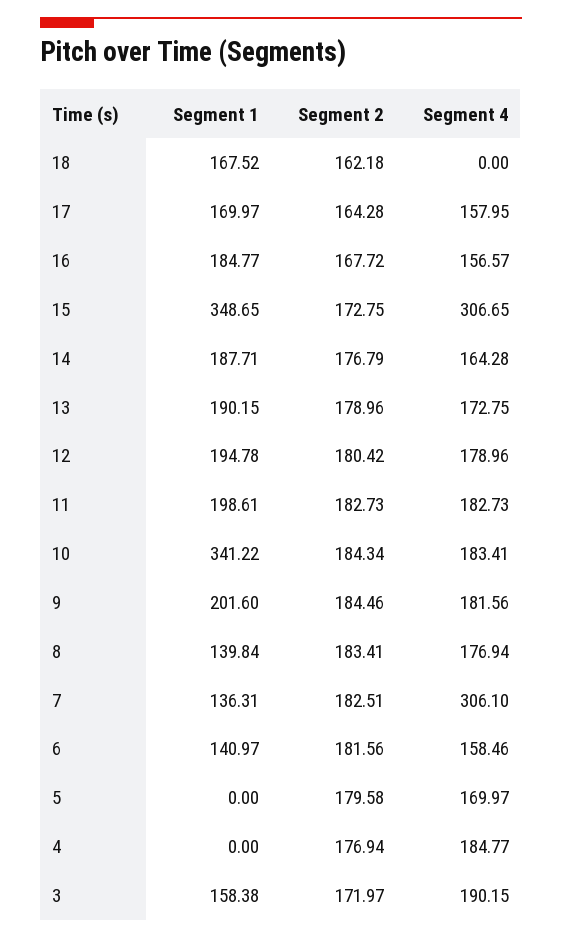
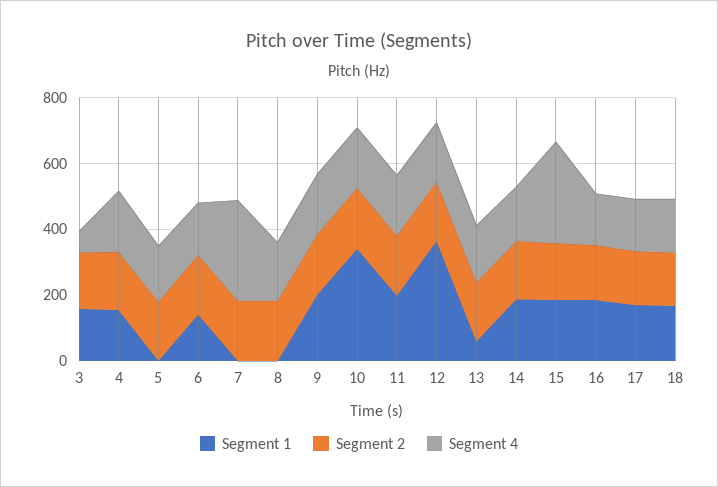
  {
    "Segment 1": {
      "18": 167.52,
      "17": 169.97,
      "16": 184.77,
-     "15": 348.65,
+     "15": 200,
      "14": 187.71,
-     "13": 190.15,
+     "13": 50,
-     "12": 194.78,
+     "12": 350,
      "11": 198.61,
      "10": 341.22,
      "9": 201.6,
-     "8": 139.84,
+     "8": 0,
-     "7": 136.31,
+     "7": 0,
      "6": 140.97,
      "5": 0,
-     "4": 0,
+     "4": 150,
      "3": 158.38
    },
    "Segment 2": {
      "18": 162.18,
      "17": 164.28,
      "16": 167.72,
      "15": 172.75,
      "14": 176.79,
      "13": 178.96,
      "12": 180.42,
      "11": 182.73,
      "10": 184.34,
      "9": 184.46,
      "8": 183.41,
      "7": 182.51,
      "6": 181.56,
      "5": 179.58,
      "4": 176.94,
      "3": 171.97
    },
    "Segment 4": {
-     "18": 0,
+     "18": 150,
      "17": 157.95,
      "16": 156.57,
      "15": 306.65,
      "14": 164.28,
      "13": 172.75,
      "12": 178.96,
      "11": 182.73,
      "10": 183.41,
      "9": 181.56,
      "8": 176.94,
      "7": 306.1,
      "6": 158.46,
      "5": 169.97,
      "4": 184.77,
-     "3": 190.15
+     "3": 50
    }
  }

